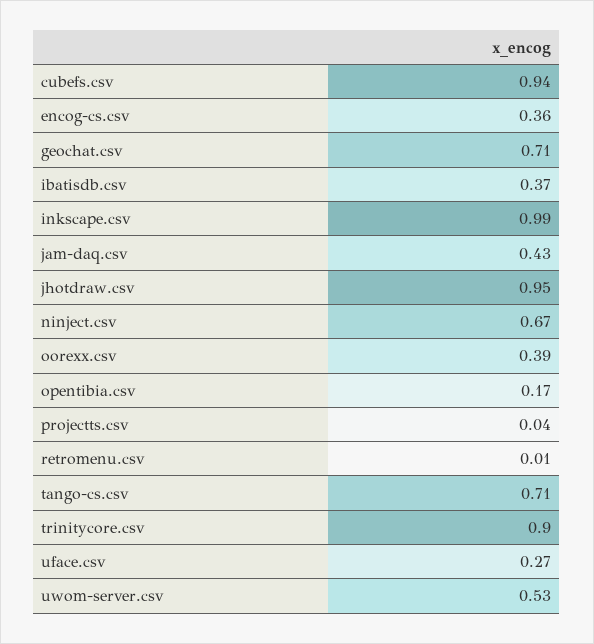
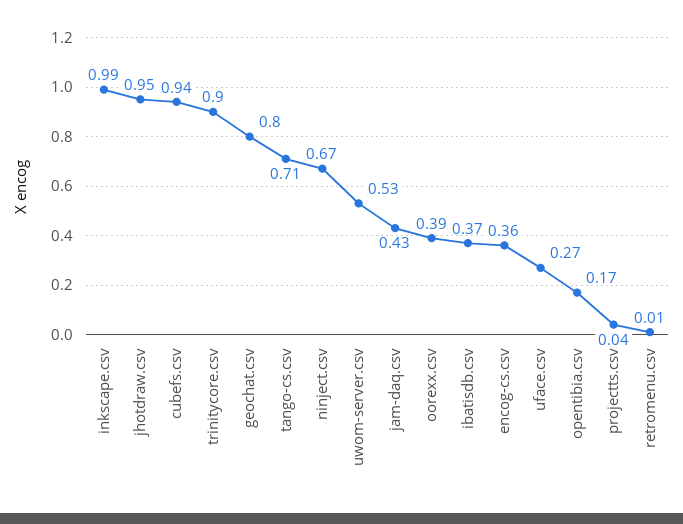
  {
    "cubefs.csv": 0.94,
    "encog-cs.csv": 0.36,
-   "geochat.csv": 0.71,
+   "geochat.csv": 0.8,
    "ibatisdb.csv": 0.37,
    "inkscape.csv": 0.99,
    "jam-daq.csv": 0.43,
    "jhotdraw.csv": 0.95,
    "ninject.csv": 0.67,
    "oorexx.csv": 0.39,
    "opentibia.csv": 0.17,
    "projectts.csv": 0.04,
    "retromenu.csv": 0.01,
    "tango-cs.csv": 0.71,
    "trinitycore.csv": 0.9,
    "uface.csv": 0.27,
    "uwom-server.csv": 0.53
  }

